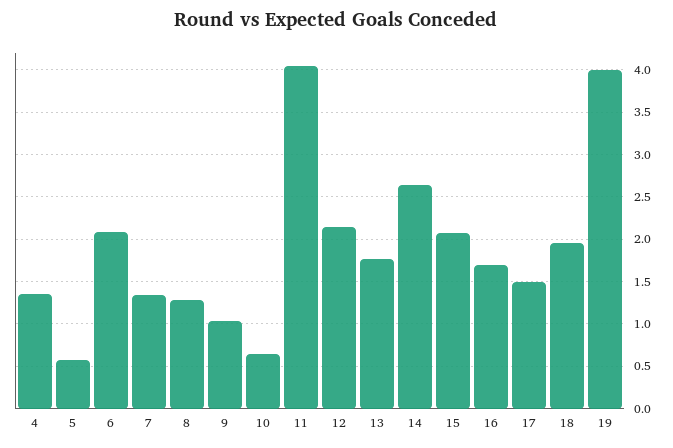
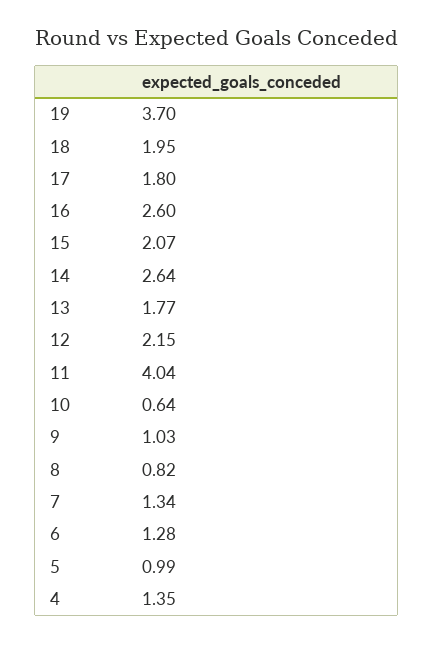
  {
    "4": 1.35,
-   "5": 0.6,
+   "5": 0.99,
-   "6": 2.1,
+   "6": 1.28,
    "7": 1.34,
-   "8": 1.3,
+   "8": 0.82,
    "9": 1.03,
    "10": 0.64,
    "11": 4.04,
    "12": 2.15,
    "13": 1.77,
    "14": 2.64,
    "15": 2.07,
-   "16": 1.7,
+   "16": 2.6,
-   "17": 1.5,
+   "17": 1.8,
    "18": 1.95,
-   "19": 4
+   "19": 3.7
  }

